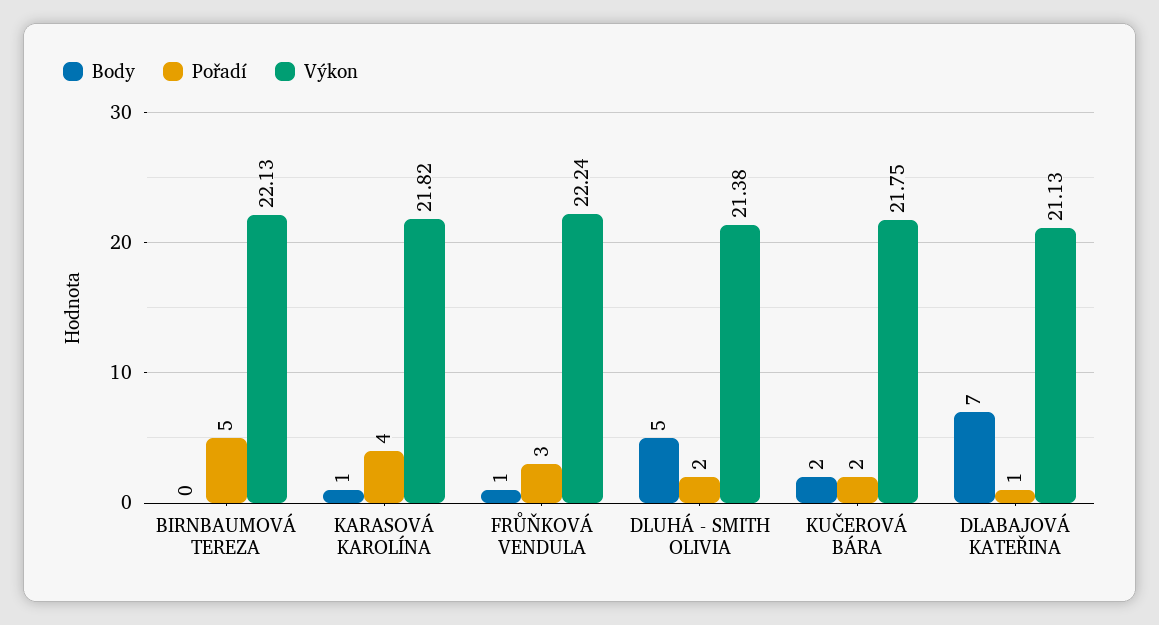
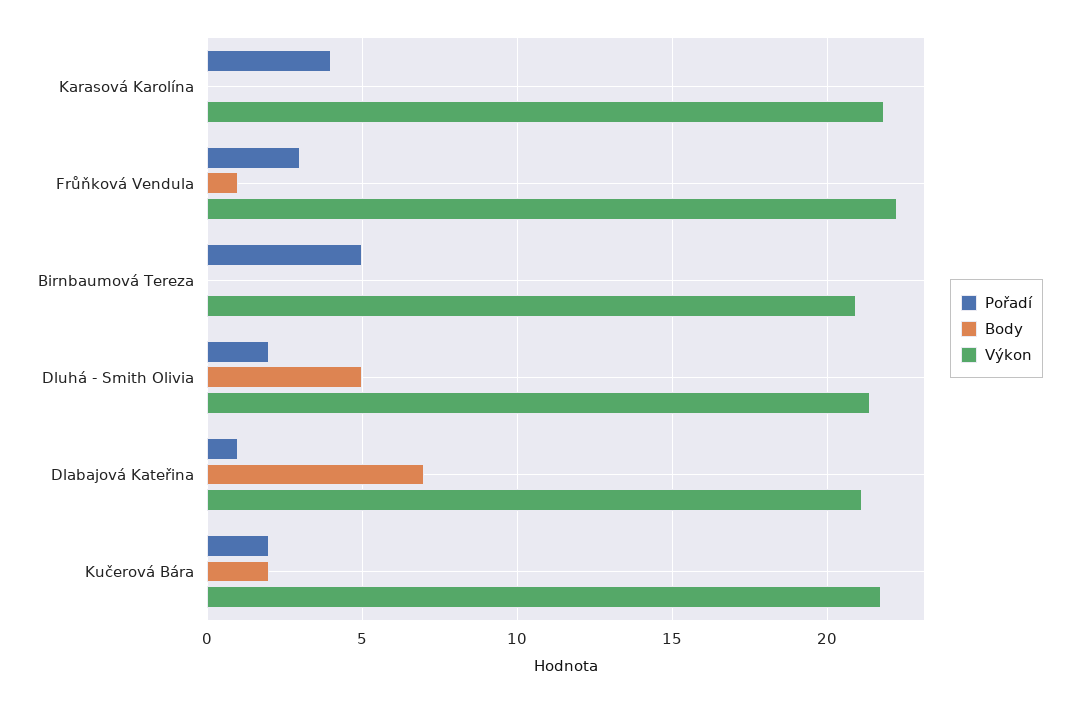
  {
    "Body": {
      "BIRNBAUMOVÁ TEREZA": 0,
-     "KARASOVÁ KAROLÍNA": 1,
+     "KARASOVÁ KAROLÍNA": 0,
      "FRŮŇKOVÁ VENDULA": 1,
      "DLUHÁ - SMITH OLIVIA": 5,
      "KUČEROVÁ BÁRA": 2,
      "DLABAJOVÁ KATEŘINA": 7
    },
    "Pořadí": {
      "BIRNBAUMOVÁ TEREZA": 5,
      "KARASOVÁ KAROLÍNA": 4,
      "FRŮŇKOVÁ VENDULA": 3,
      "DLUHÁ - SMITH OLIVIA": 2,
      "KUČEROVÁ BÁRA": 2,
      "DLABAJOVÁ KATEŘINA": 1
    },
    "Výkon": {
-     "BIRNBAUMOVÁ TEREZA": 22.13,
+     "BIRNBAUMOVÁ TEREZA": 21,
      "KARASOVÁ KAROLÍNA": 21.82,
      "FRŮŇKOVÁ VENDULA": 22.24,
      "DLUHÁ - SMITH OLIVIA": 21.38,
      "KUČEROVÁ BÁRA": 21.75,
      "DLABAJOVÁ KATEŘINA": 21.13
    }
  }

